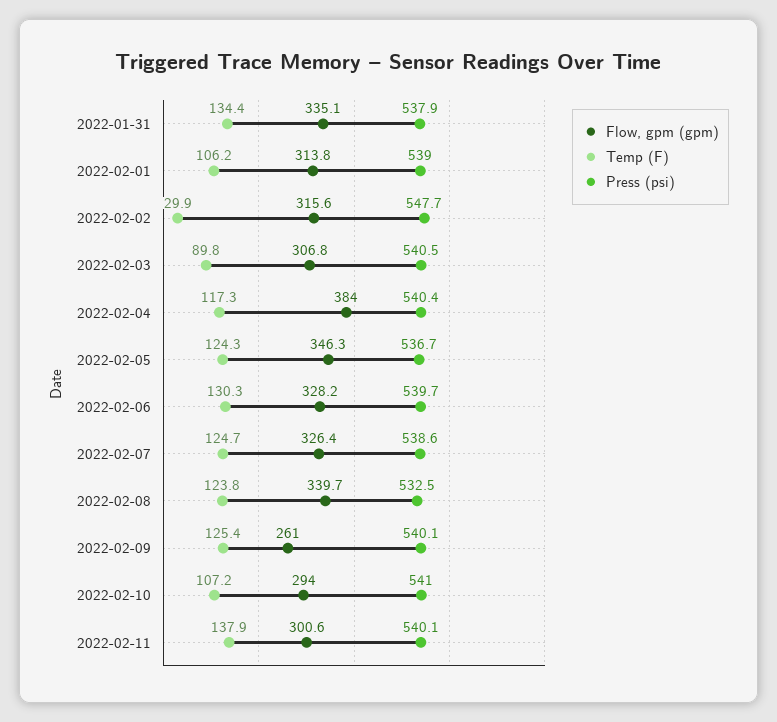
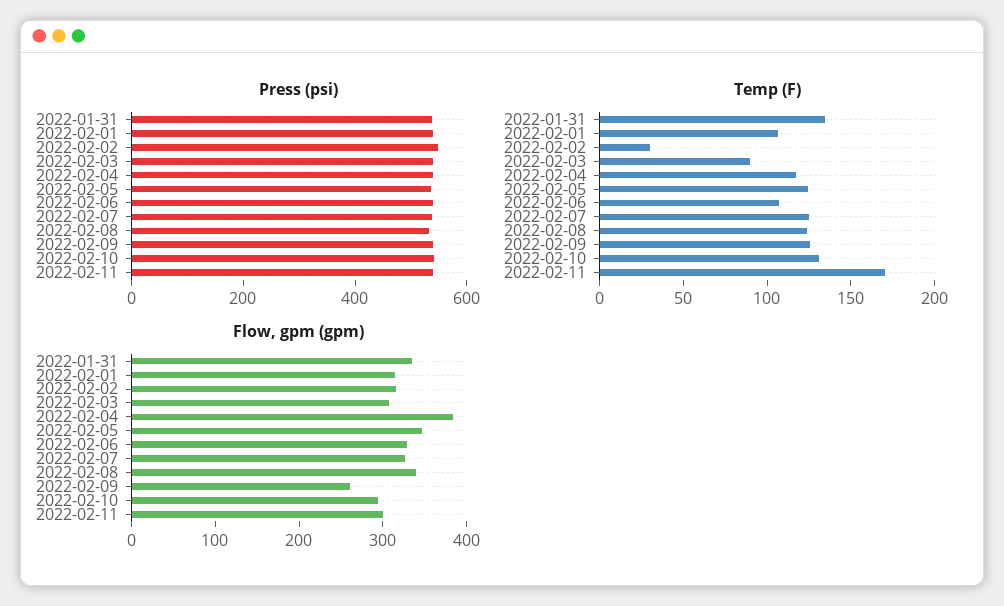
  {
    "Flow, gpm (gpm)": {
      "2022-01-31": 335.1,
      "2022-02-01": 313.8,
      "2022-02-02": 315.6,
      "2022-02-03": 306.8,
      "2022-02-04": 384,
      "2022-02-05": 346.3,
      "2022-02-06": 328.2,
      "2022-02-07": 326.4,
      "2022-02-08": 339.7,
      "2022-02-09": 261,
      "2022-02-10": 294,
      "2022-02-11": 300.6
    },
    "Temp (F)": {
      "2022-01-31": 134.4,
      "2022-02-01": 106.2,
      "2022-02-02": 29.9,
      "2022-02-03": 89.8,
      "2022-02-04": 117.3,
      "2022-02-05": 124.3,
-     "2022-02-06": 130.3,
+     "2022-02-06": 110,
      "2022-02-07": 124.7,
      "2022-02-08": 123.8,
      "2022-02-09": 125.4,
-     "2022-02-10": 107.2,
+     "2022-02-10": 130,
-     "2022-02-11": 137.9
+     "2022-02-11": 170
    },
    "Press (psi)": {
      "2022-01-31": 537.9,
      "2022-02-01": 539,
      "2022-02-02": 547.7,
      "2022-02-03": 540.5,
      "2022-02-04": 540.4,
      "2022-02-05": 536.7,
      "2022-02-06": 539.7,
      "2022-02-07": 538.6,
      "2022-02-08": 532.5,
      "2022-02-09": 540.1,
      "2022-02-10": 541,
      "2022-02-11": 540.1
    }
  }

